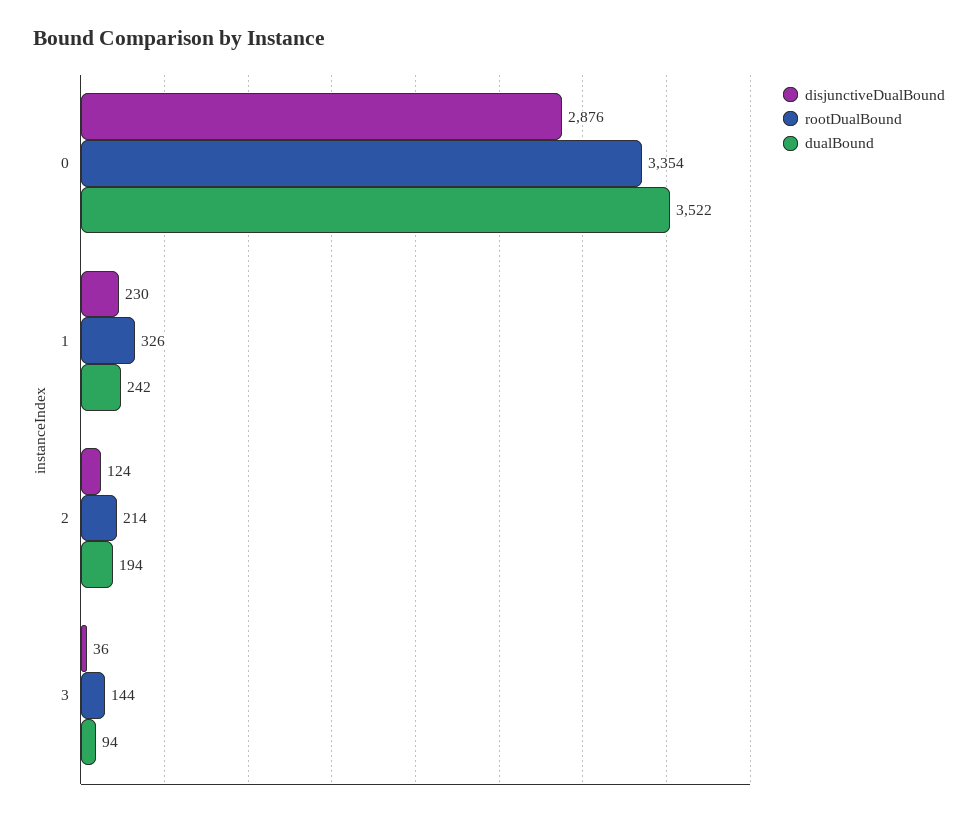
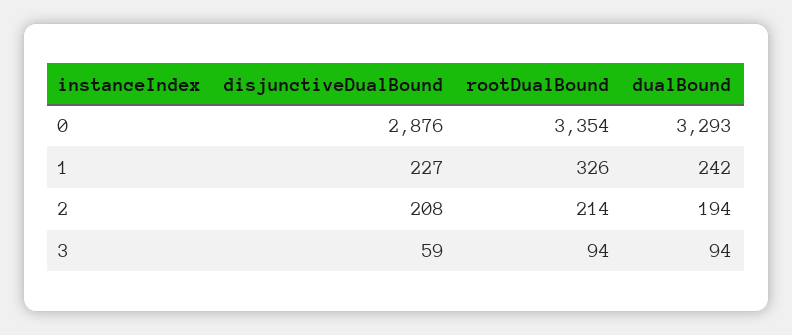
  {
    "disjunctiveDualBound": {
      "0": 2876,
-     "1": 230,
+     "1": 227,
-     "2": 124,
+     "2": 208,
-     "3": 36
+     "3": 59
    },
    "rootDualBound": {
      "0": 3354,
      "1": 326,
      "2": 214,
-     "3": 144
+     "3": 94
    },
    "dualBound": {
-     "0": 3522,
+     "0": 3293,
      "1": 242,
      "2": 194,
      "3": 94
    }
  }

